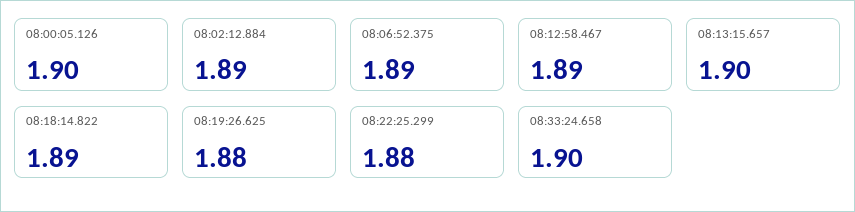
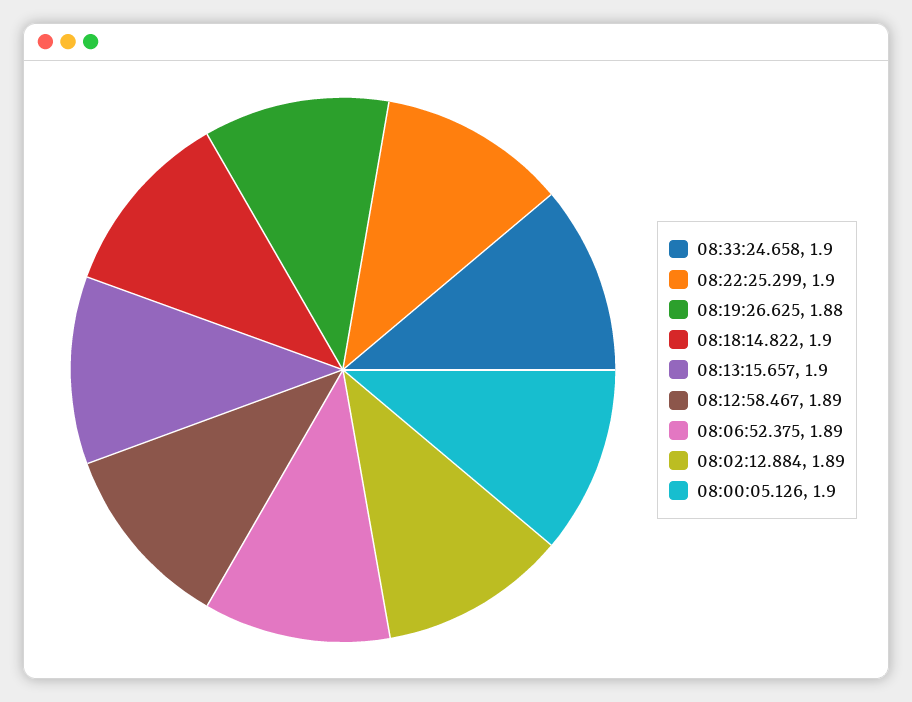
  {
    "08:00:05.126": 1.9,
    "08:02:12.884": 1.89,
    "08:06:52.375": 1.89,
    "08:12:58.467": 1.89,
    "08:13:15.657": 1.9,
-   "08:18:14.822": 1.89,
+   "08:18:14.822": 1.9,
    "08:19:26.625": 1.88,
-   "08:22:25.299": 1.88,
+   "08:22:25.299": 1.9,
    "08:33:24.658": 1.9
  }

